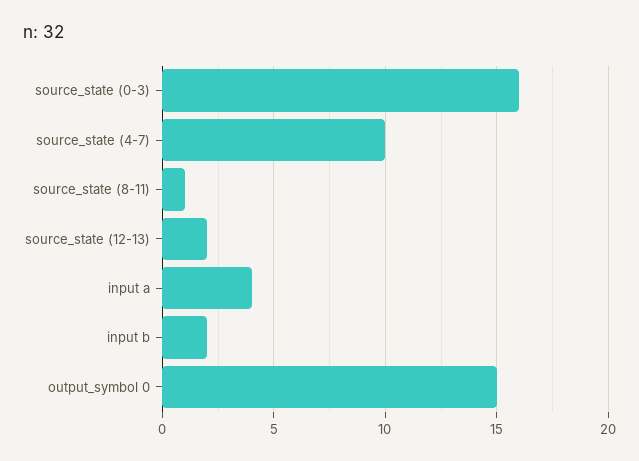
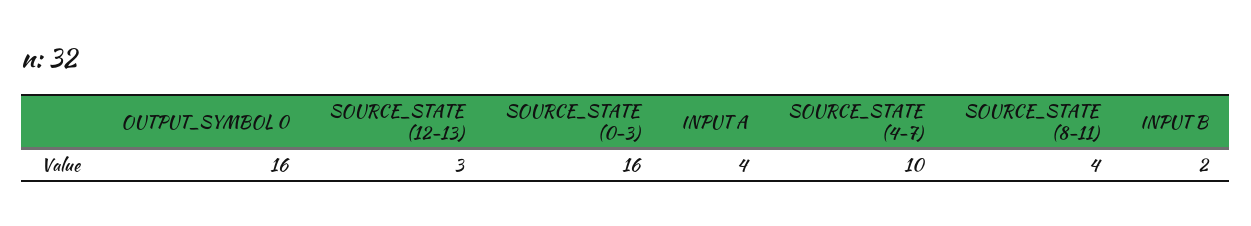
  {
    "source_state (0-3)": 16,
    "source_state (4-7)": 10,
-   "source_state (8-11)": 1,
+   "source_state (8-11)": 4,
-   "source_state (12-13)": 2,
+   "source_state (12-13)": 3,
    "input a": 4,
    "input b": 2,
-   "output_symbol 0": 15
+   "output_symbol 0": 16
  }

